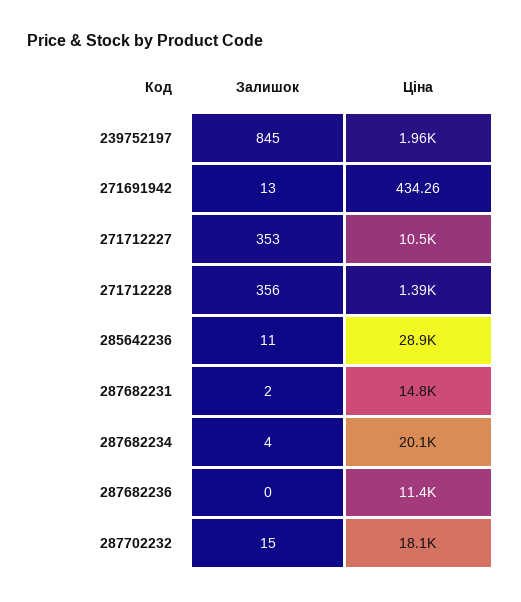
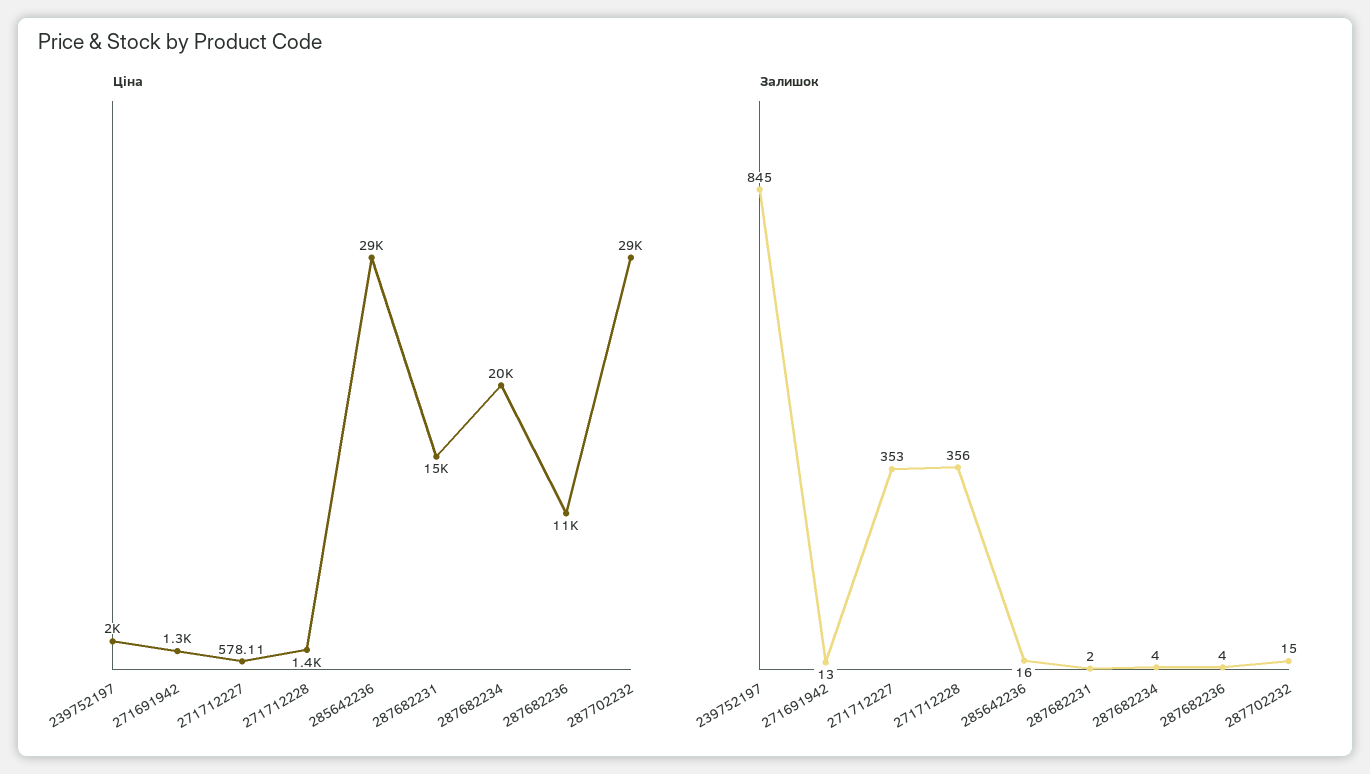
  {
    "Залишок": {
      "239752197": 845,
      "271691942": 13,
      "271712227": 353,
      "271712228": 356,
-     "285642236": 11,
+     "285642236": 16,
      "287682231": 2,
      "287682234": 4,
-     "287682236": 0,
+     "287682236": 4,
      "287702232": 15
    },
    "Ціна": {
      "239752197": 1960,
-     "271691942": 434.26,
+     "271691942": 1300,
-     "271712227": 10500,
+     "271712227": 578.11,
      "271712228": 1390,
      "285642236": 28900,
      "287682231": 14800,
      "287682234": 20100,
      "287682236": 11400,
-     "287702232": 18100
+     "287702232": 29000
    }
  }

